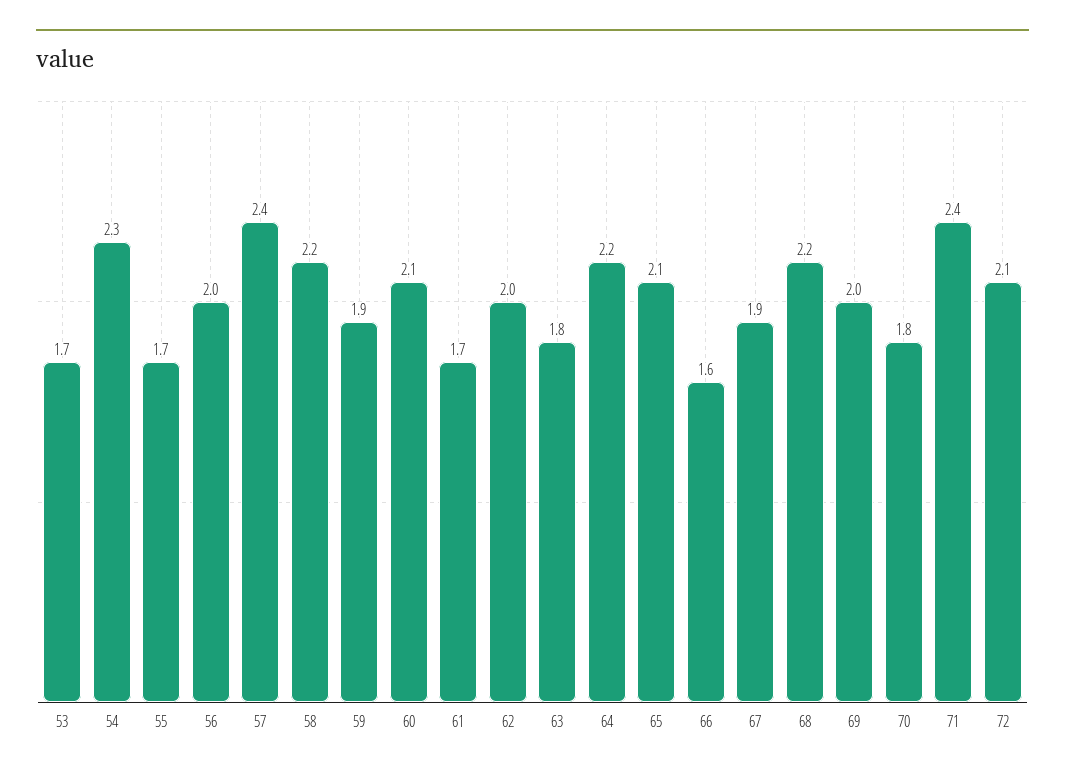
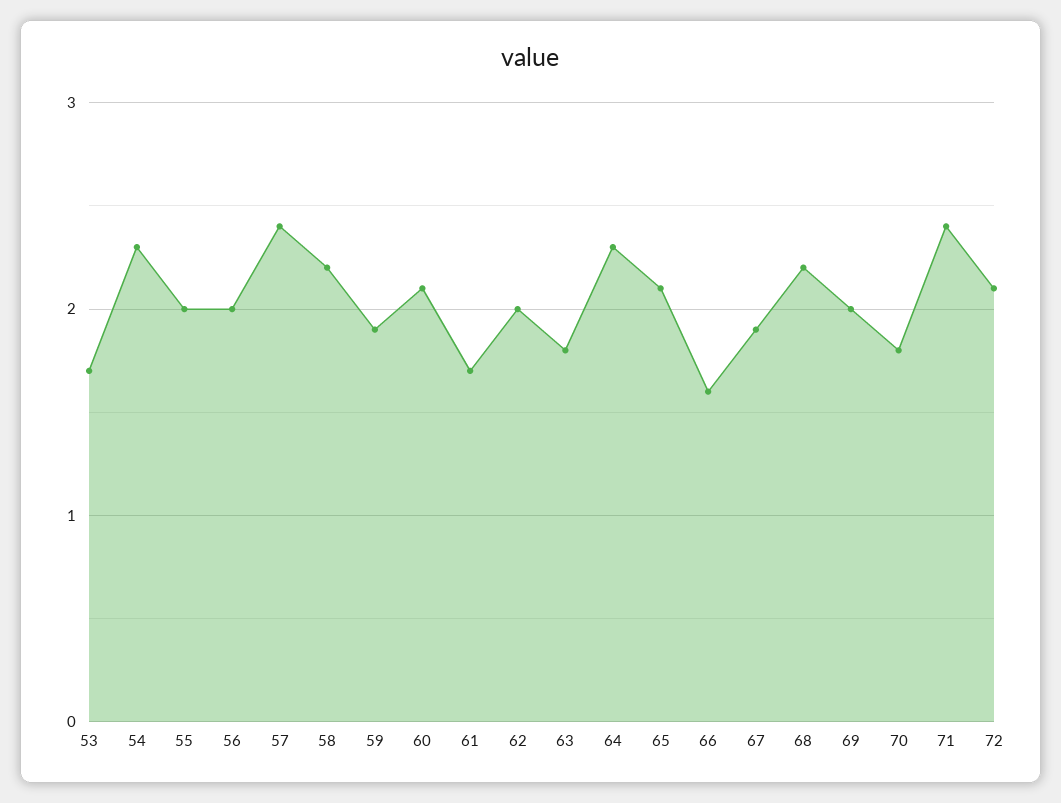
  {
    "53": 1.7,
    "54": 2.3,
-   "55": 1.7,
+   "55": 2,
    "56": 2,
    "57": 2.4,
    "58": 2.2,
    "59": 1.9,
    "60": 2.1,
    "61": 1.7,
    "62": 2,
    "63": 1.8,
-   "64": 2.2,
+   "64": 2.3,
    "65": 2.1,
    "66": 1.6,
    "67": 1.9,
    "68": 2.2,
    "69": 2,
    "70": 1.8,
    "71": 2.4,
    "72": 2.1
  }

